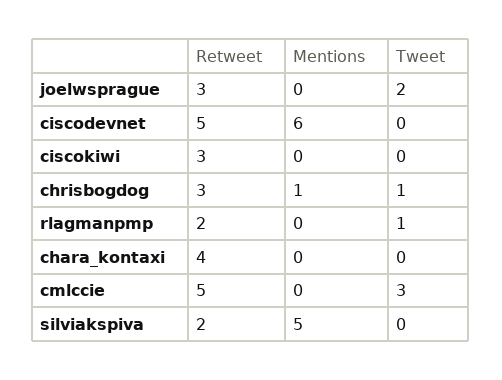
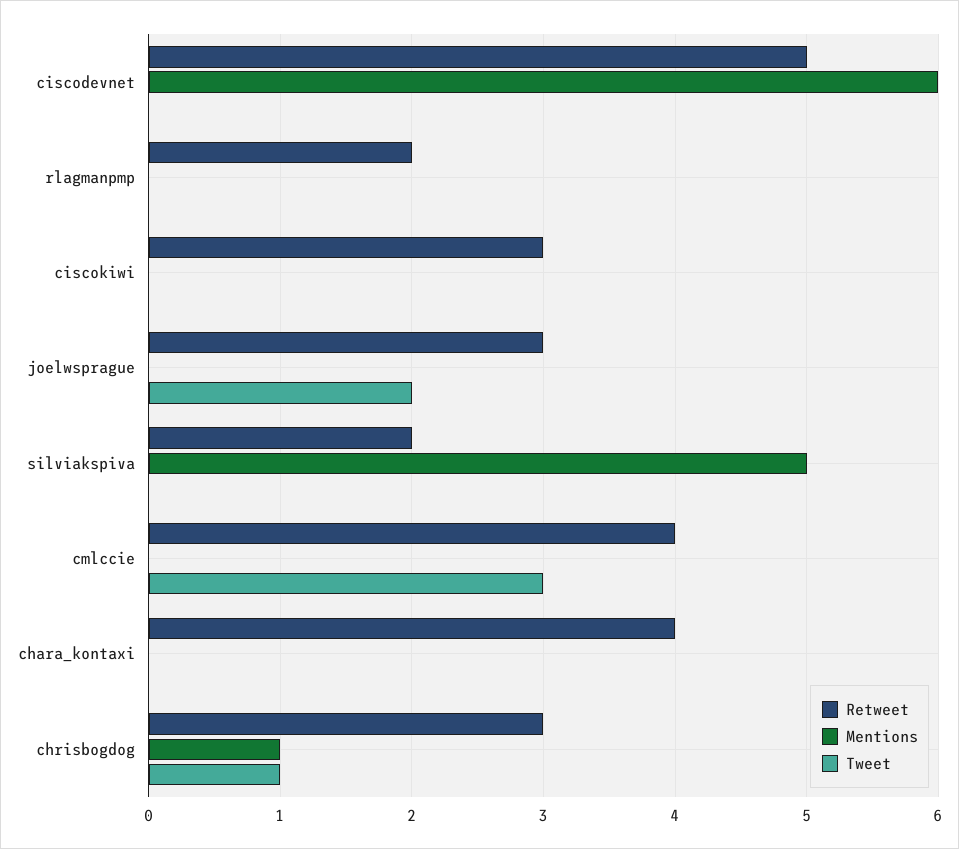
  {
    "Retweet": {
      "joelwsprague": 3,
      "ciscodevnet": 5,
      "ciscokiwi": 3,
      "chrisbogdog": 3,
      "rlagmanpmp": 2,
      "chara_kontaxi": 4,
-     "cmlccie": 5,
+     "cmlccie": 4,
      "silviakspiva": 2
    },
    "Mentions": {
      "joelwsprague": 0,
      "ciscodevnet": 6,
      "ciscokiwi": 0,
      "chrisbogdog": 1,
      "rlagmanpmp": 0,
      "chara_kontaxi": 0,
      "cmlccie": 0,
      "silviakspiva": 5
    },
    "Tweet": {
      "joelwsprague": 2,
      "ciscodevnet": 0,
      "ciscokiwi": 0,
      "chrisbogdog": 1,
-     "rlagmanpmp": 1,
+     "rlagmanpmp": 0,
      "chara_kontaxi": 0,
      "cmlccie": 3,
      "silviakspiva": 0
    }
  }

